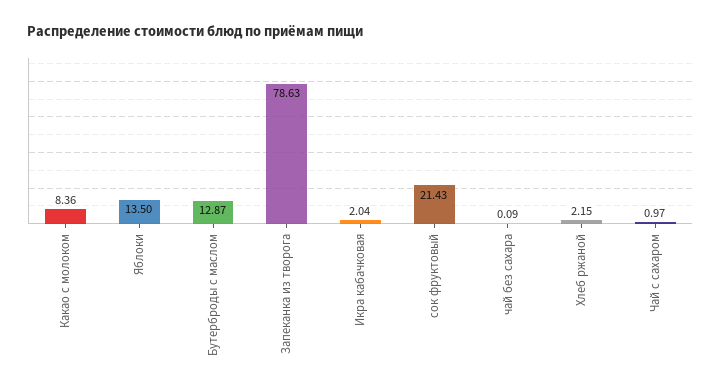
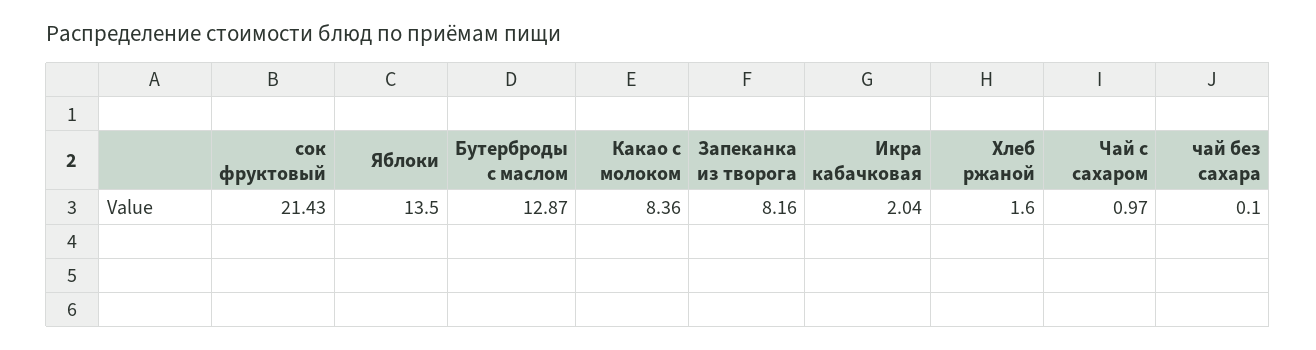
  {
    "Какао с молоком": 8.36,
    "Яблоки": 13.5,
    "Бутерброды с маслом": 12.87,
-   "Запеканка из творога": 78.63,
+   "Запеканка из творога": 8.16,
    "Икра кабачковая": 2.04,
    "сок фруктовый": 21.43,
-   "чай без сахара": 0.09,
+   "чай без сахара": 0.1,
-   "Хлеб ржаной": 2.15,
+   "Хлеб ржаной": 1.6,
    "Чай с сахаром": 0.97
  }

